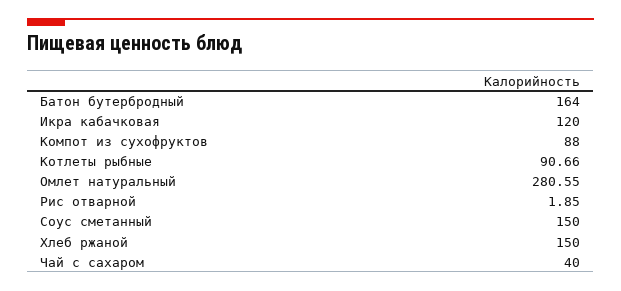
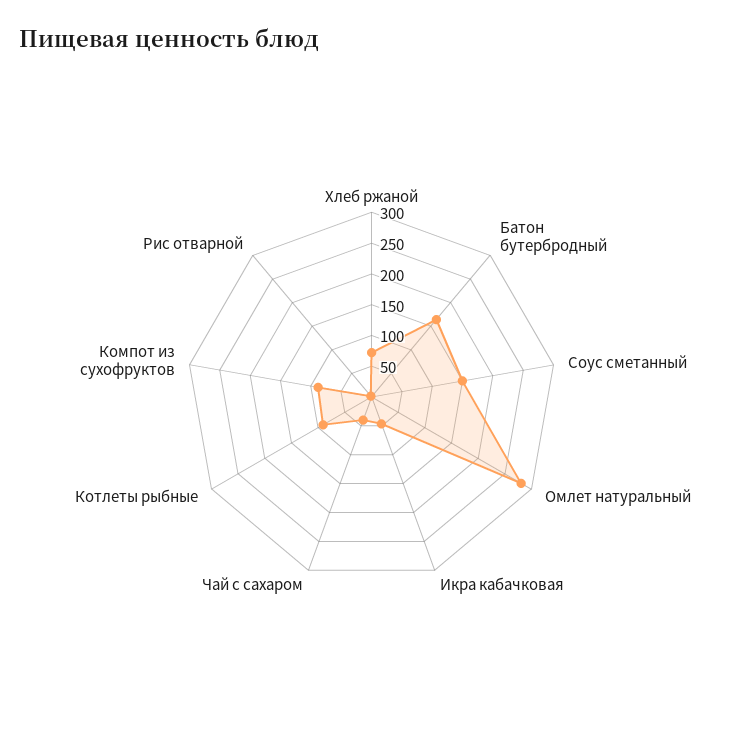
  {
    "Батон бутербродный": 164,
-   "Икра кабачковая": 120,
+   "Икра кабачковая": 50,
    "Компот из сухофруктов": 88,
    "Котлеты рыбные": 90.66,
    "Омлет натуральный": 280.55,
    "Рис отварной": 1.85,
    "Соус сметанный": 150,
-   "Хлеб ржаной": 150,
+   "Хлеб ржаной": 75,
    "Чай с сахаром": 40
  }

